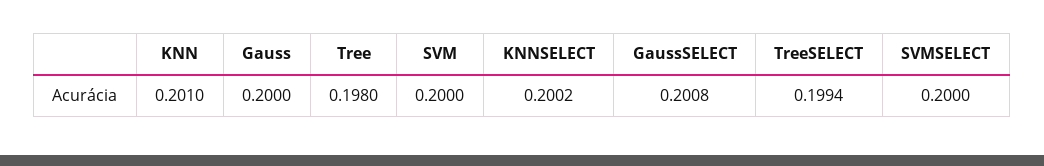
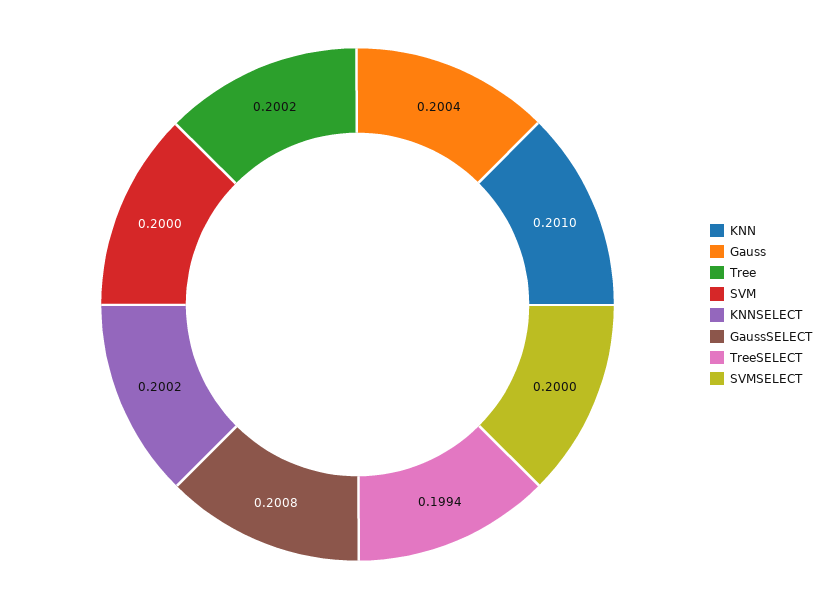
  {
    "KNN": 0.201,
-   "Gauss": 0.2,
+   "Gauss": 0.2004,
-   "Tree": 0.198,
+   "Tree": 0.2002,
    "SVM": 0.2,
    "KNNSELECT": 0.2002,
    "GaussSELECT": 0.2008,
    "TreeSELECT": 0.1994,
    "SVMSELECT": 0.2
  }

